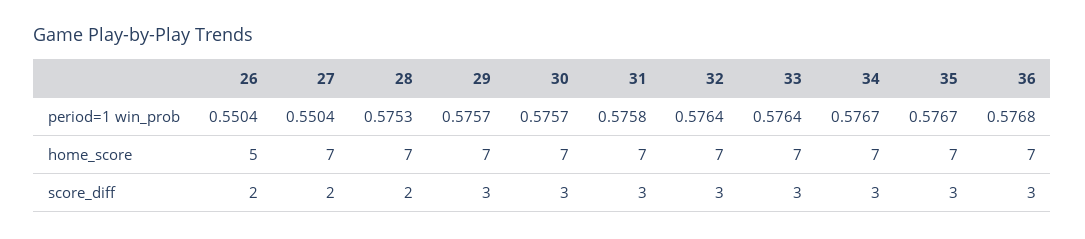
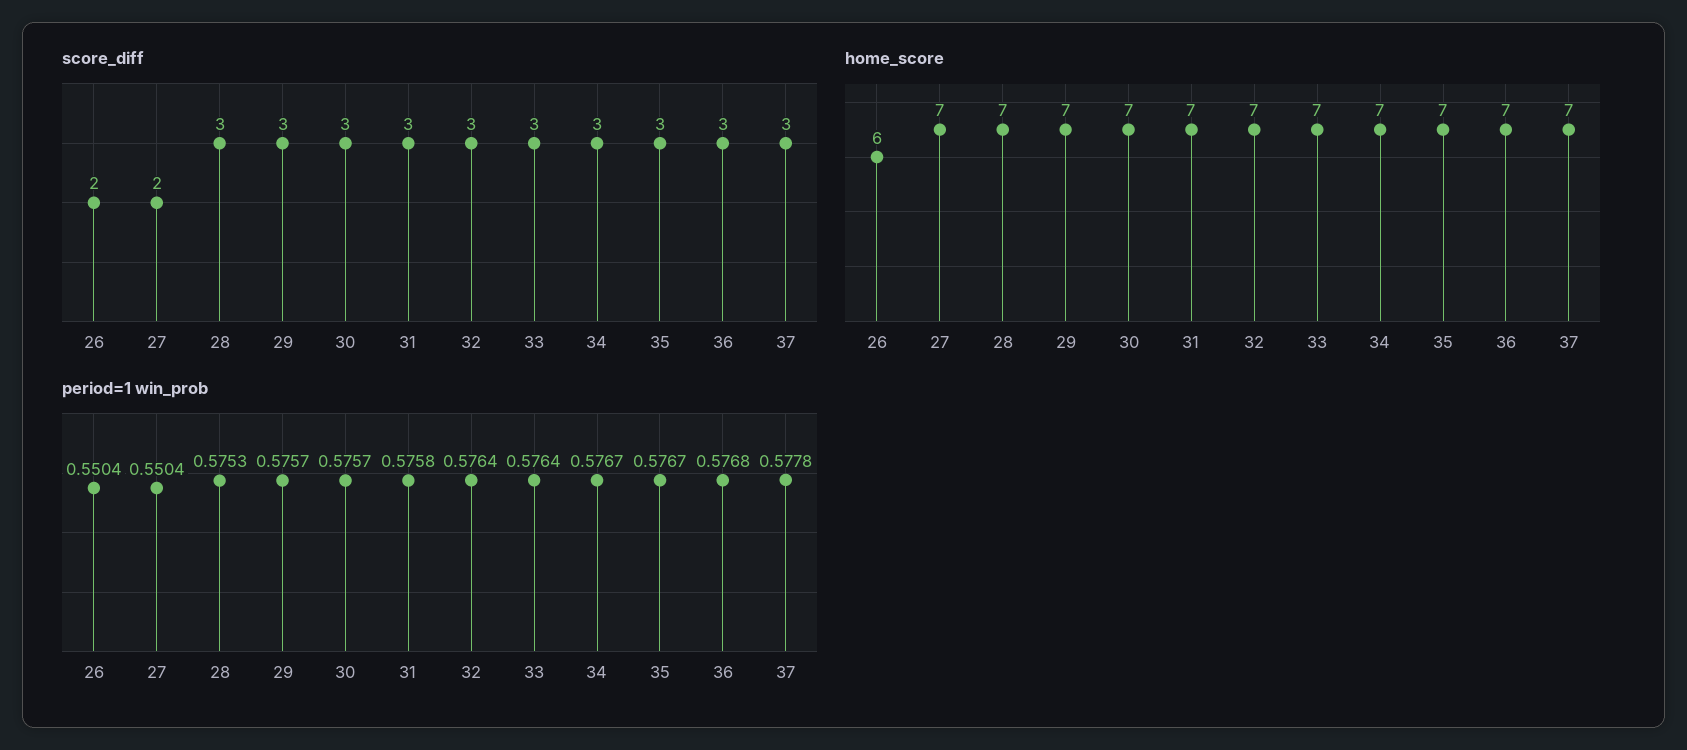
  {
    "period=1 win_prob": {
      "26": 0.5504,
      "27": 0.5504,
      "28": 0.5753,
      "29": 0.5757,
      "30": 0.5757,
      "31": 0.5758,
      "32": 0.5764,
      "33": 0.5764,
      "34": 0.5767,
      "35": 0.5767,
-     "36": 0.5768
+     "36": 0.5768,
+     "37": 0.5778
    },
    "home_score": {
-     "26": 5,
+     "26": 6,
      "27": 7,
      "28": 7,
      "29": 7,
      "30": 7,
      "31": 7,
      "32": 7,
      "33": 7,
      "34": 7,
      "35": 7,
-     "36": 7
+     "36": 7,
+     "37": 7
    },
    "score_diff": {
      "26": 2,
      "27": 2,
-     "28": 2,
+     "28": 3,
      "29": 3,
      "30": 3,
      "31": 3,
      "32": 3,
      "33": 3,
      "34": 3,
      "35": 3,
-     "36": 3
+     "36": 3,
+     "37": 3
    }
  }

